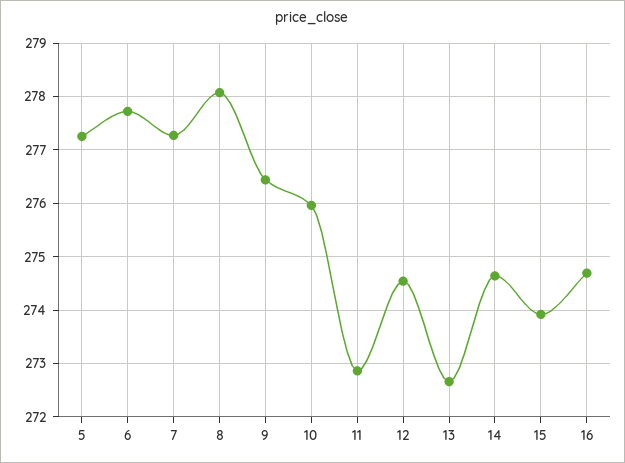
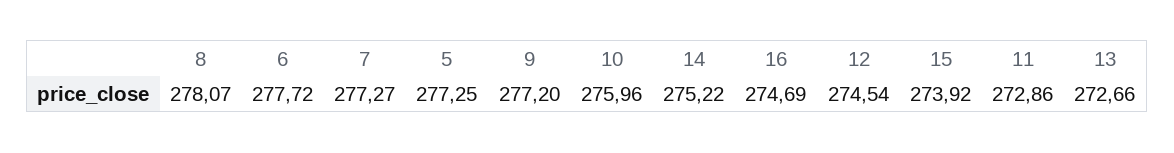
  {
    "5": 277.25,
    "6": 277.72,
    "7": 277.27,
    "8": 278.07,
-   "9": 276.4,
+   "9": 277.2,
    "10": 275.96,
    "11": 272.86,
    "12": 274.54,
    "13": 272.66,
-   "14": 274.6,
+   "14": 275.22,
    "15": 273.92,
    "16": 274.69
  }

